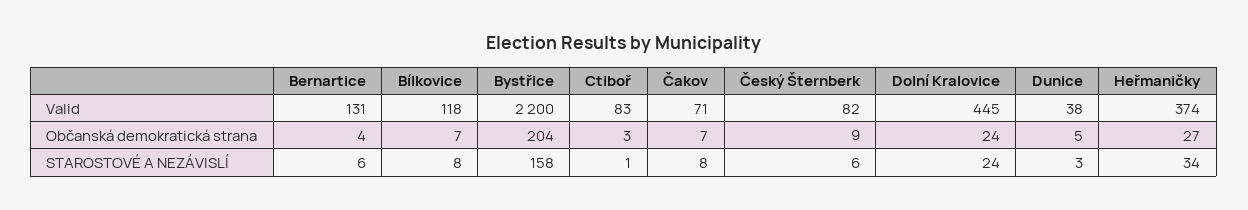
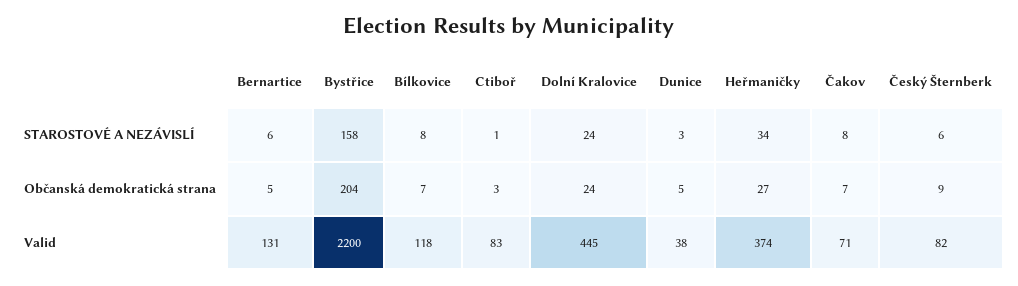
  {
    "Bernartice": {
      "Valid": 131,
-     "Občanská demokratická strana": 4,
+     "Občanská demokratická strana": 5,
      "STAROSTOVÉ A NEZÁVISLÍ": 6
    },
    "Bílkovice": {
      "Valid": 118,
      "Občanská demokratická strana": 7,
      "STAROSTOVÉ A NEZÁVISLÍ": 8
    },
    "Bystřice": {
      "Valid": 2200,
      "Občanská demokratická strana": 204,
      "STAROSTOVÉ A NEZÁVISLÍ": 158
    },
    "Ctiboř": {
      "Valid": 83,
      "Občanská demokratická strana": 3,
      "STAROSTOVÉ A NEZÁVISLÍ": 1
    },
    "Čakov": {
      "Valid": 71,
      "Občanská demokratická strana": 7,
      "STAROSTOVÉ A NEZÁVISLÍ": 8
    },
    "Český Šternberk": {
      "Valid": 82,
      "Občanská demokratická strana": 9,
      "STAROSTOVÉ A NEZÁVISLÍ": 6
    },
    "Dolní Kralovice": {
      "Valid": 445,
      "Občanská demokratická strana": 24,
      "STAROSTOVÉ A NEZÁVISLÍ": 24
    },
    "Dunice": {
      "Valid": 38,
      "Občanská demokratická strana": 5,
      "STAROSTOVÉ A NEZÁVISLÍ": 3
    },
    "Heřmaničky": {
      "Valid": 374,
      "Občanská demokratická strana": 27,
      "STAROSTOVÉ A NEZÁVISLÍ": 34
    }
  }

